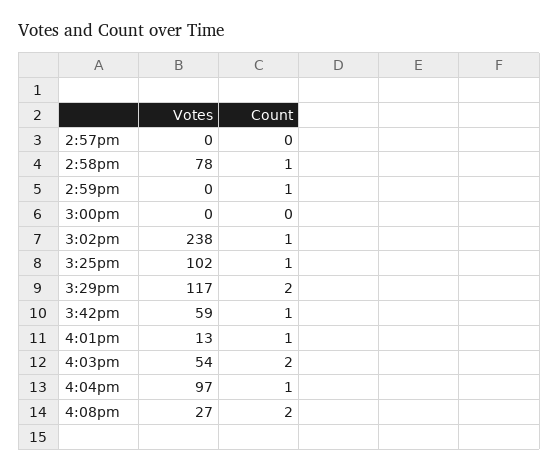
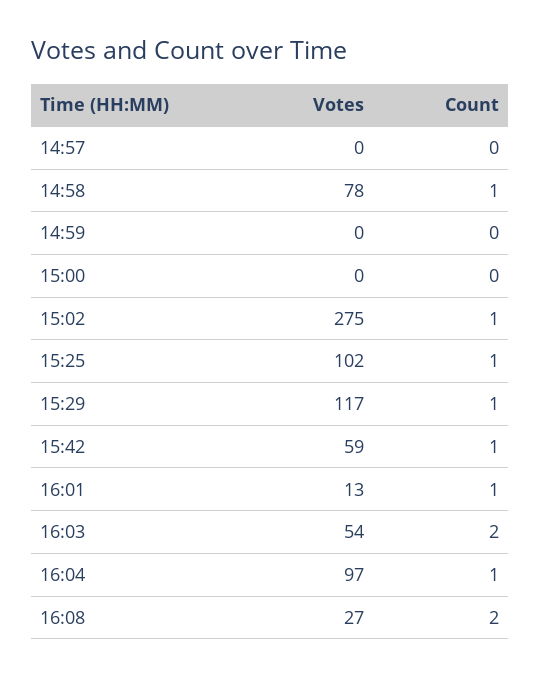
  {
    "Votes": {
      "2:57pm": 0,
      "2:58pm": 78,
      "2:59pm": 0,
      "3:00pm": 0,
-     "3:02pm": 238,
+     "3:02pm": 275,
      "3:25pm": 102,
      "3:29pm": 117,
      "3:42pm": 59,
      "4:01pm": 13,
      "4:03pm": 54,
      "4:04pm": 97,
      "4:08pm": 27
    },
    "Count": {
      "2:57pm": 0,
      "2:58pm": 1,
-     "2:59pm": 1,
+     "2:59pm": 0,
      "3:00pm": 0,
      "3:02pm": 1,
      "3:25pm": 1,
-     "3:29pm": 2,
+     "3:29pm": 1,
      "3:42pm": 1,
      "4:01pm": 1,
      "4:03pm": 2,
      "4:04pm": 1,
      "4:08pm": 2
    }
  }

